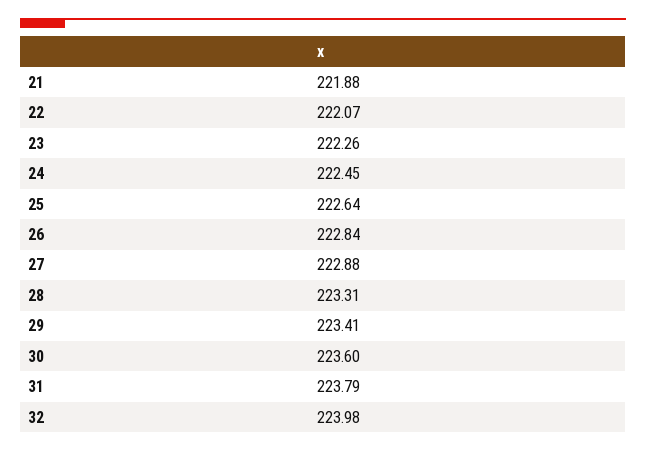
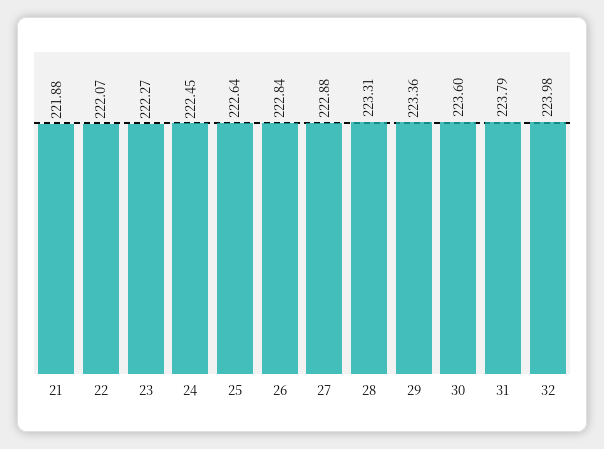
  {
    "21": 221.88,
    "22": 222.07,
-   "23": 222.26,
+   "23": 222.27,
    "24": 222.45,
    "25": 222.64,
    "26": 222.84,
    "27": 222.88,
    "28": 223.31,
-   "29": 223.41,
+   "29": 223.36,
    "30": 223.6,
    "31": 223.79,
    "32": 223.98
  }

